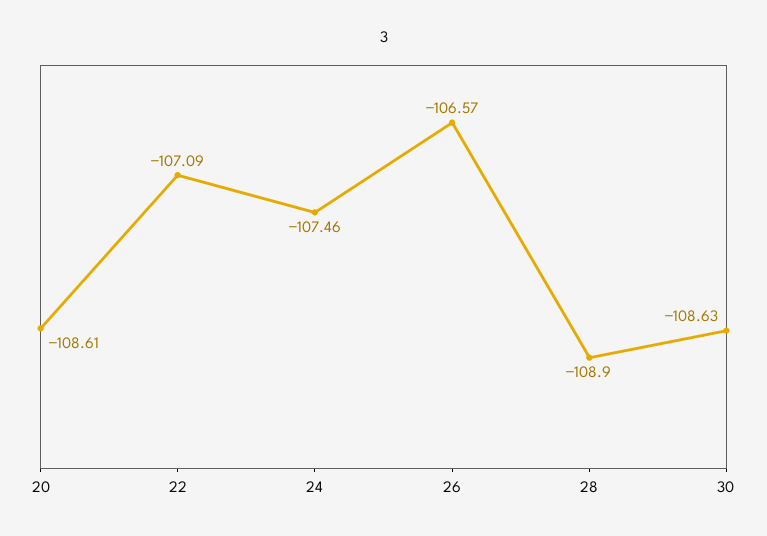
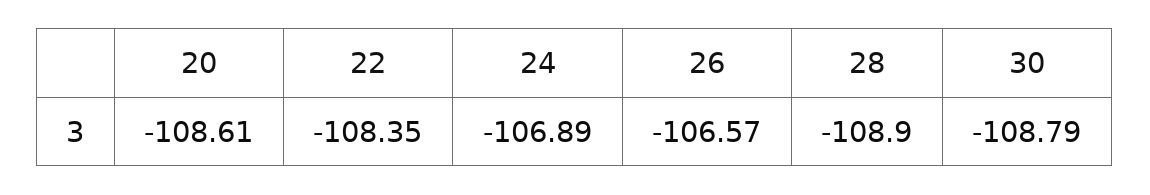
  {
    "20": -108.61,
-   "22": -107.09,
+   "22": -108.35,
-   "24": -107.46,
+   "24": -106.89,
    "26": -106.57,
    "28": -108.9,
-   "30": -108.63
+   "30": -108.79
  }

